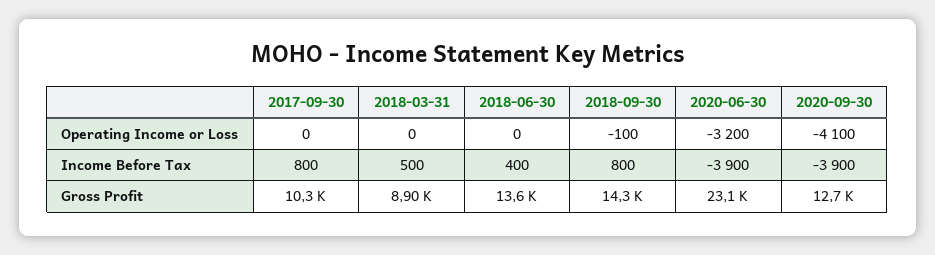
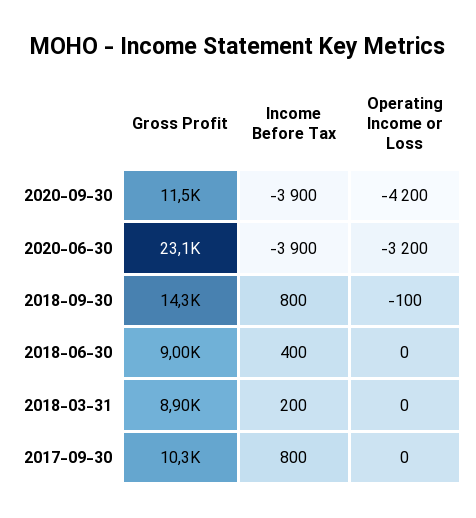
  {
    "2017-09-30": {
      "Operating Income or Loss": 0,
      "Income Before Tax": 800,
      "Gross Profit": 10300
    },
    "2018-03-31": {
      "Operating Income or Loss": 0,
-     "Income Before Tax": 500,
+     "Income Before Tax": 200,
      "Gross Profit": 8900
    },
    "2018-06-30": {
      "Operating Income or Loss": 0,
      "Income Before Tax": 400,
-     "Gross Profit": 13600
+     "Gross Profit": 9000
    },
    "2018-09-30": {
      "Operating Income or Loss": -100,
      "Income Before Tax": 800,
      "Gross Profit": 14300
    },
    "2020-06-30": {
      "Operating Income or Loss": -3200,
      "Income Before Tax": -3900,
      "Gross Profit": 23100
    },
    "2020-09-30": {
-     "Operating Income or Loss": -4100,
+     "Operating Income or Loss": -4200,
      "Income Before Tax": -3900,
-     "Gross Profit": 12700
+     "Gross Profit": 11500
    }
  }

